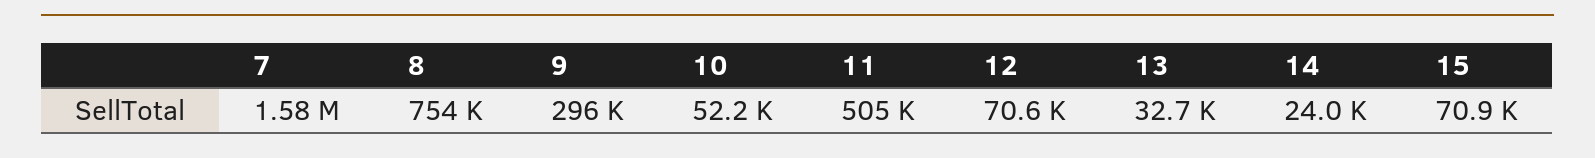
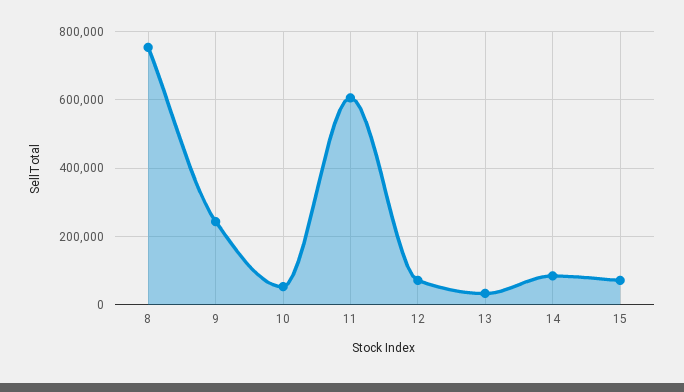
  {
-   "7": 1580000,
    "8": 754000,
-   "9": 296000,
+   "9": 240000,
    "10": 52200,
-   "11": 505000,
+   "11": 600000,
    "12": 70600,
    "13": 32700,
-   "14": 24000,
+   "14": 80000,
    "15": 70900
  }

